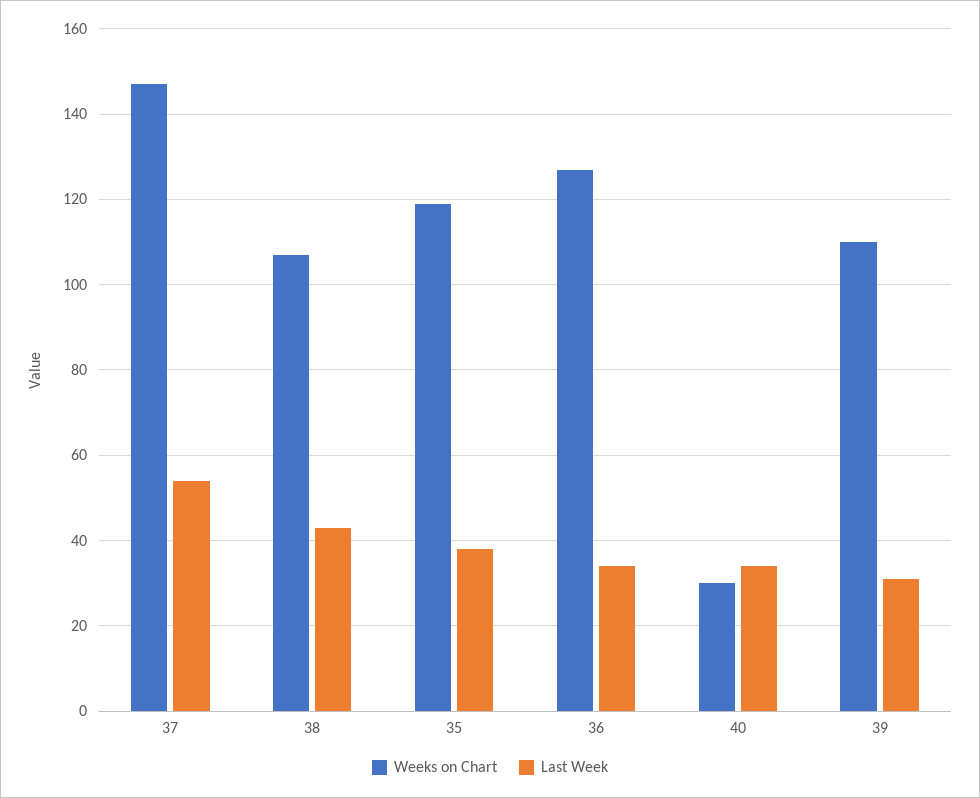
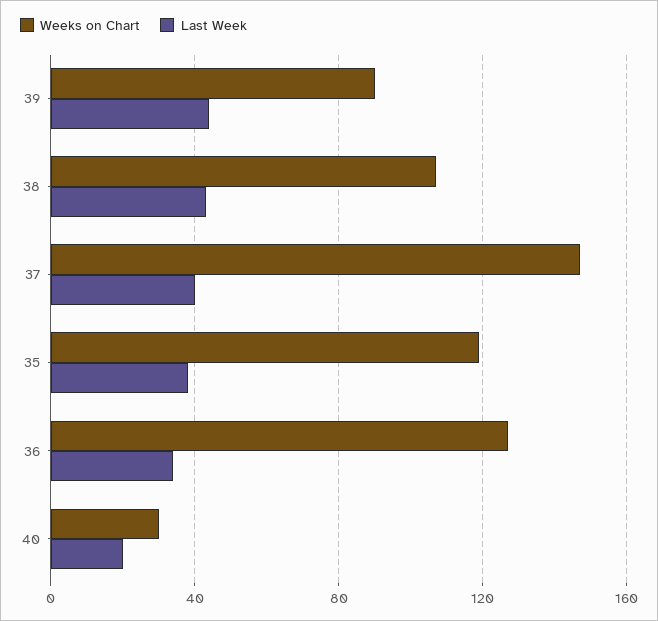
  {
    "Weeks on Chart": {
      "37": 145,
      "38": 105,
      "35": 120,
      "36": 125,
      "40": 30,
-     "39": 110
+     "39": 90
    },
    "Last Week": {
-     "37": 55,
+     "37": 40,
      "38": 45,
      "35": 40,
      "36": 35,
-     "40": 35,
+     "40": 20,
-     "39": 30
+     "39": 45
    }
  }

